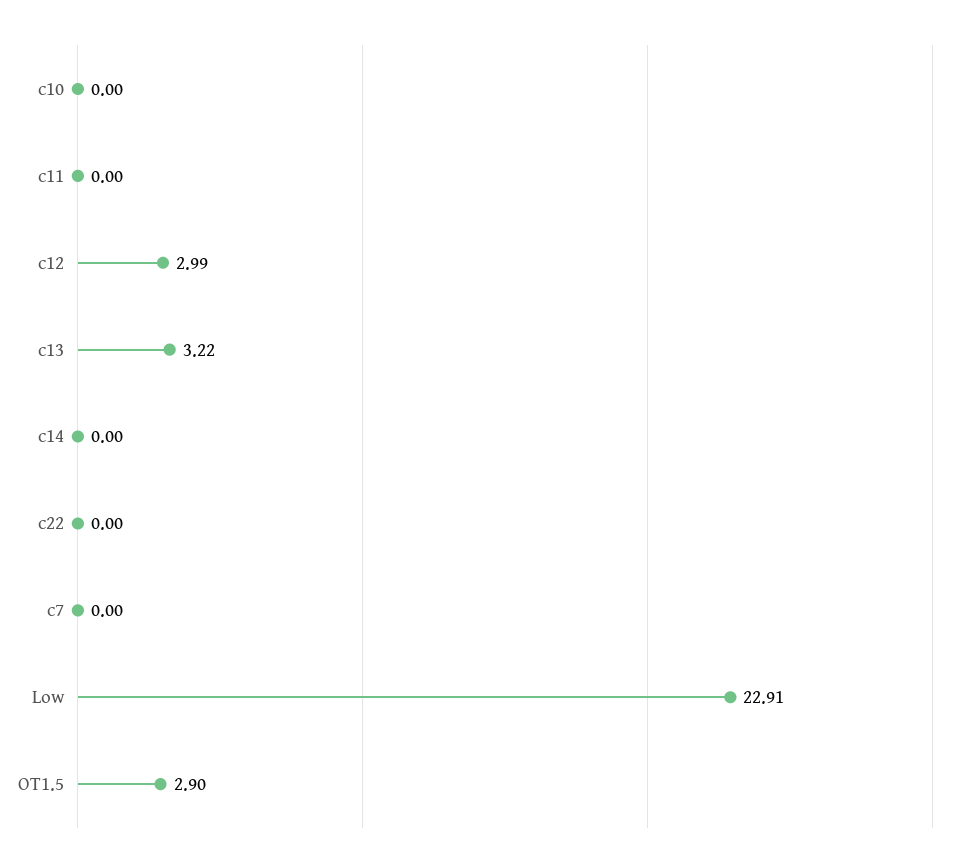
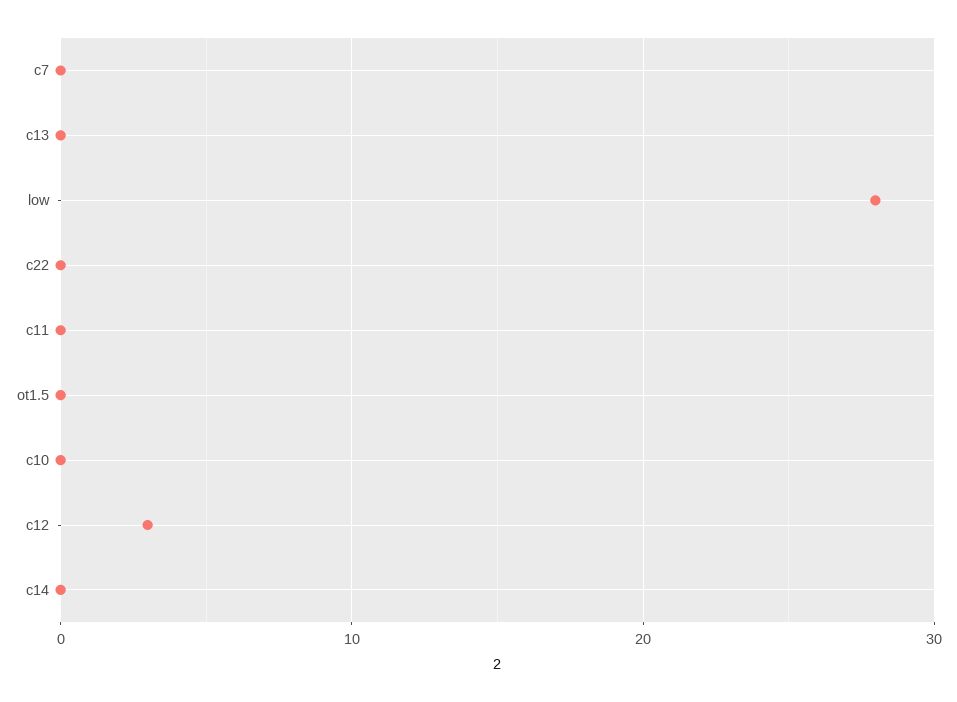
  {
    "c10": 0,
    "c11": 0,
    "c12": 2.99,
-   "c13": 3.22,
+   "c13": 0,
    "c14": 0,
    "c22": 0,
    "c7": 0,
-   "Low": 22.91,
+   "Low": 28,
-   "OT1.5": 2.9
+   "OT1.5": 0
  }

